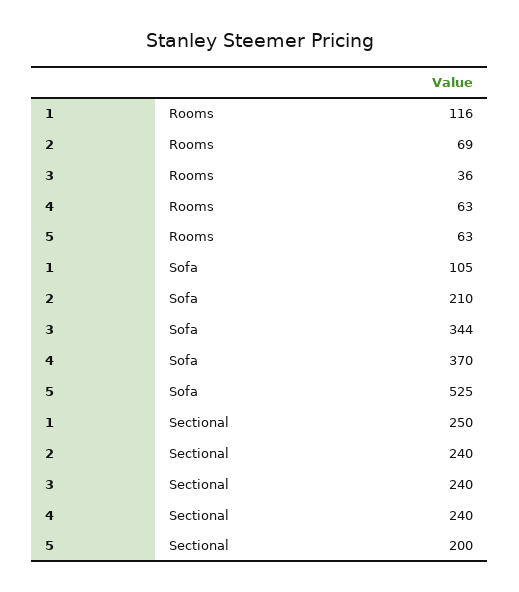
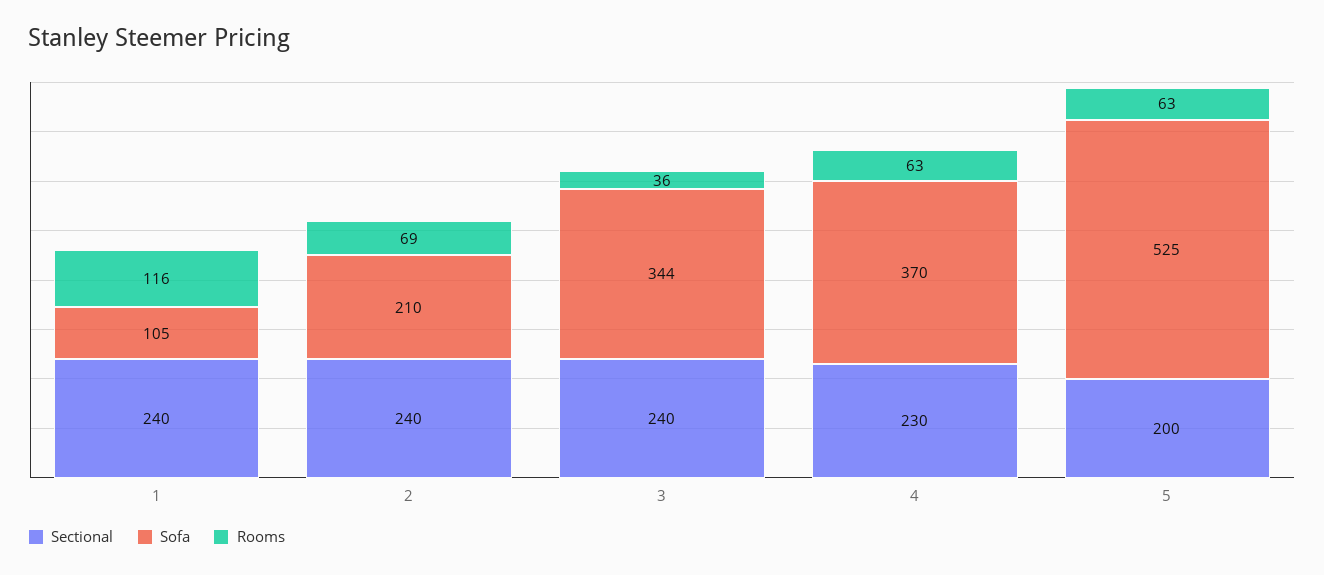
  {
    "Rooms": {
      "1": 116,
      "2": 69,
      "3": 36,
      "4": 63,
      "5": 63
    },
    "Sofa": {
      "1": 105,
      "2": 210,
      "3": 344,
      "4": 370,
      "5": 525
    },
    "Sectional": {
-     "1": 250,
+     "1": 240,
      "2": 240,
      "3": 240,
-     "4": 240,
+     "4": 230,
      "5": 200
    }
  }

